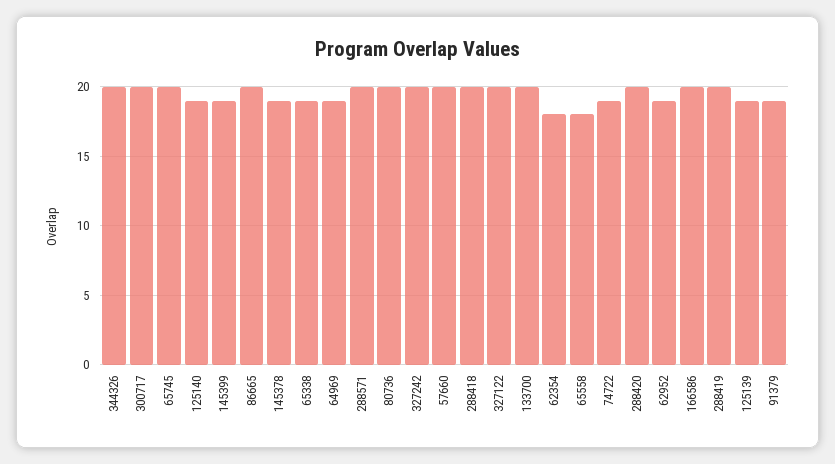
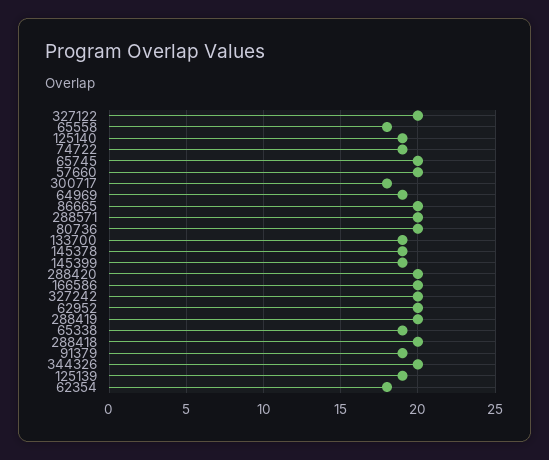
  {
    "344326": 20,
-   "300717": 20,
+   "300717": 18,
    "65745": 20,
    "125140": 19,
    "145399": 19,
    "86665": 20,
    "145378": 19,
    "65338": 19,
    "64969": 19,
    "288571": 20,
    "80736": 20,
    "327242": 20,
    "57660": 20,
    "288418": 20,
    "327122": 20,
-   "133700": 20,
+   "133700": 19,
    "62354": 18,
    "65558": 18,
    "74722": 19,
    "288420": 20,
-   "62952": 19,
+   "62952": 20,
    "166586": 20,
    "288419": 20,
    "125139": 19,
    "91379": 19
  }

